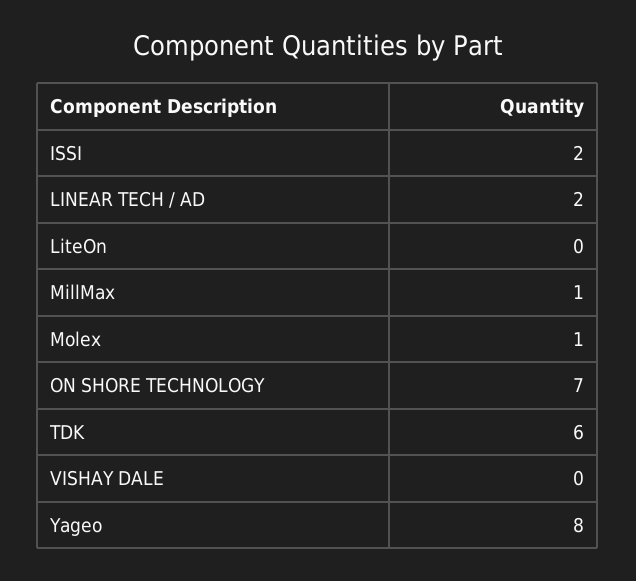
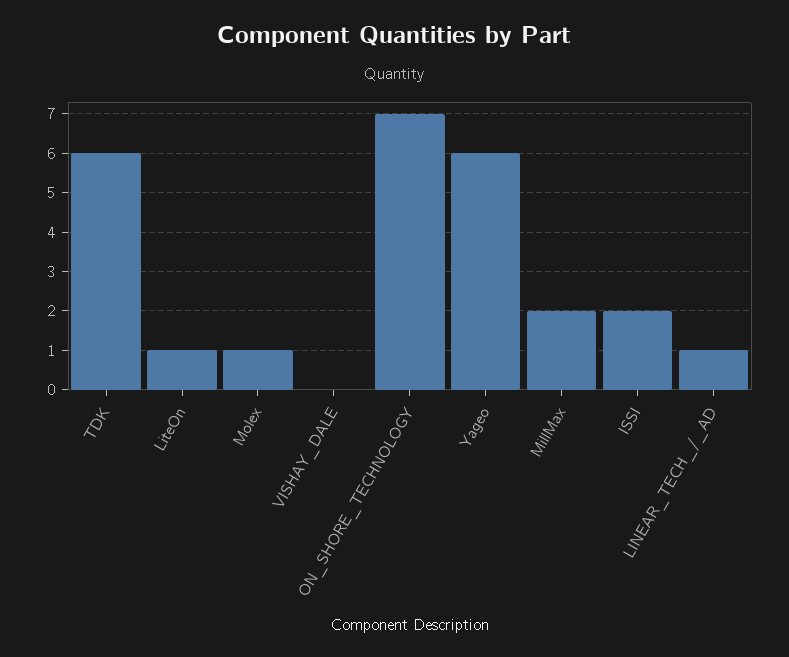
  {
    "ISSI": 2,
-   "LINEAR TECH / AD": 2,
+   "LINEAR TECH / AD": 1,
-   "LiteOn": 0,
+   "LiteOn": 1,
-   "MillMax": 1,
+   "MillMax": 2,
    "Molex": 1,
    "ON SHORE TECHNOLOGY": 7,
    "TDK": 6,
    "VISHAY DALE": 0,
-   "Yageo": 8
+   "Yageo": 6
  }

